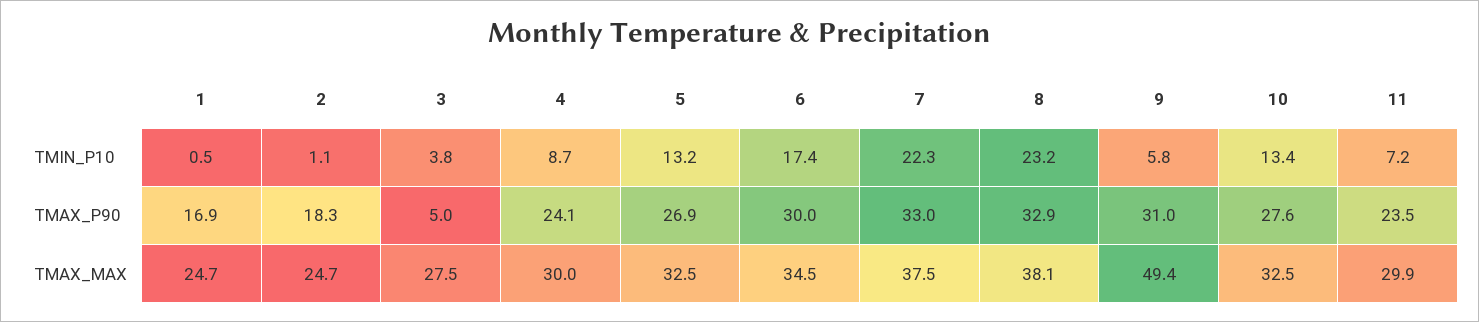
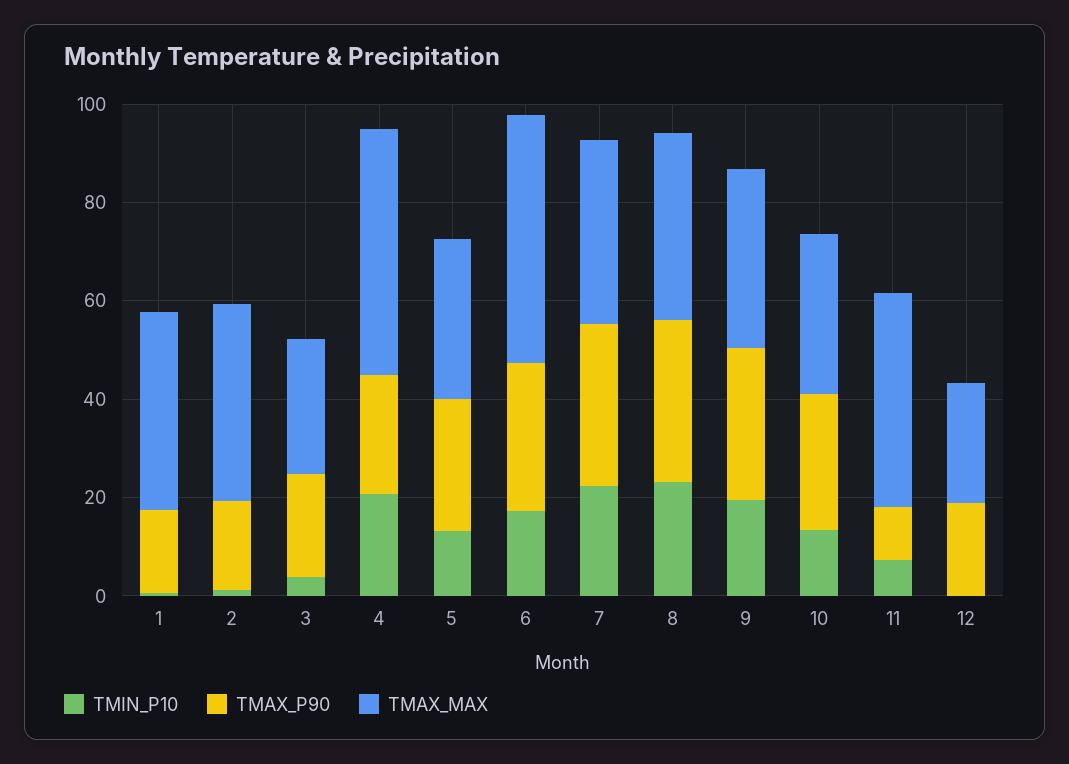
  {
    "TMIN_P10": {
      "1": 0.5,
      "2": 1.1,
      "3": 3.8,
-     "4": 8.7,
+     "4": 20,
      "5": 13.2,
      "6": 17.4,
      "7": 22.3,
      "8": 23.2,
-     "9": 5.8,
+     "9": 20,
      "10": 13.4,
-     "11": 7.2
+     "11": 7.2,
+     "12": 0
    },
    "TMAX_P90": {
      "1": 16.9,
      "2": 18.3,
-     "3": 5,
+     "3": 20,
      "4": 24.1,
      "5": 26.9,
      "6": 30,
      "7": 33,
      "8": 32.9,
      "9": 31,
      "10": 27.6,
-     "11": 23.5
+     "11": 10,
+     "12": 20
    },
    "TMAX_MAX": {
-     "1": 24.7,
+     "1": 40,
-     "2": 24.7,
+     "2": 40,
      "3": 27.5,
-     "4": 30,
+     "4": 50,
      "5": 32.5,
-     "6": 34.5,
+     "6": 50,
      "7": 37.5,
      "8": 38.1,
-     "9": 49.4,
+     "9": 35,
      "10": 32.5,
-     "11": 29.9
+     "11": 45,
+     "12": 25
    }
  }

